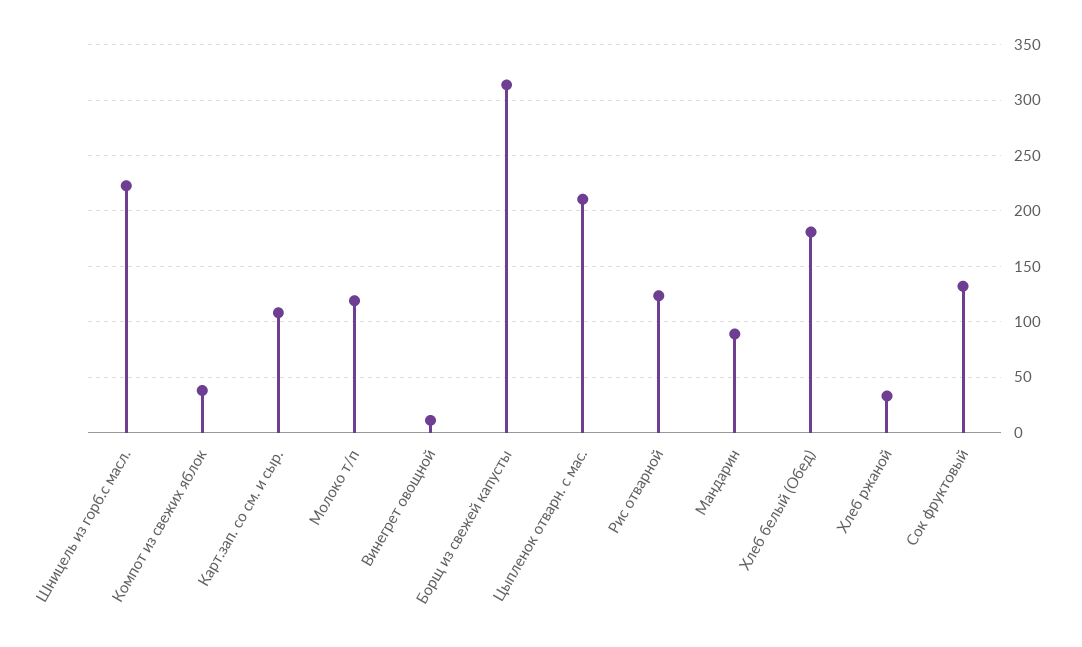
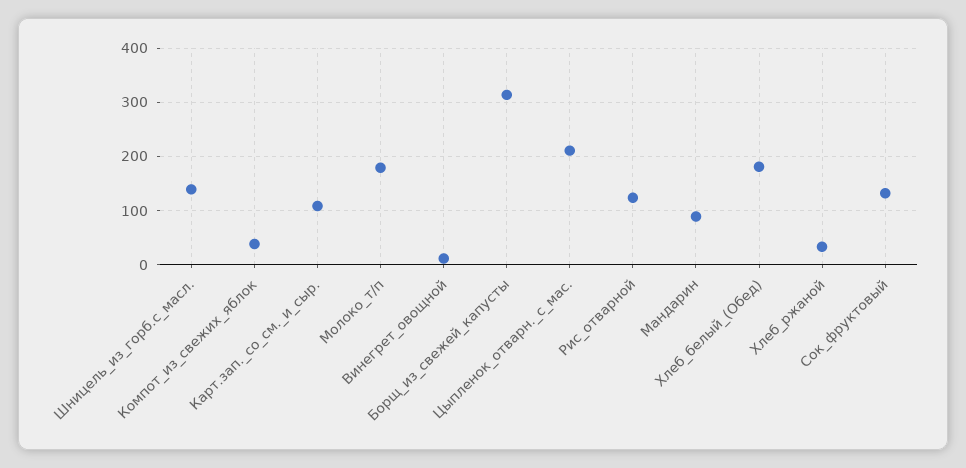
  {
-   "Шницель из горб.с масл.": 220,
+   "Шницель из горб.с масл.": 140,
    "Компот из свежих яблок": 40,
    "Карт.зап. со см. и сыр.": 110,
-   "Молоко т/п": 120,
+   "Молоко т/п": 180,
    "Винегрет овощной": 10,
    "Борщ из свежей капусты": 310,
    "Цыпленок отварн. с мас.": 210,
    "Рис отварной": 120,
    "Мандарин": 90,
    "Хлеб белый (Обед)": 180,
    "Хлеб ржаной": 30,
    "Сок фруктовый": 130
  }

